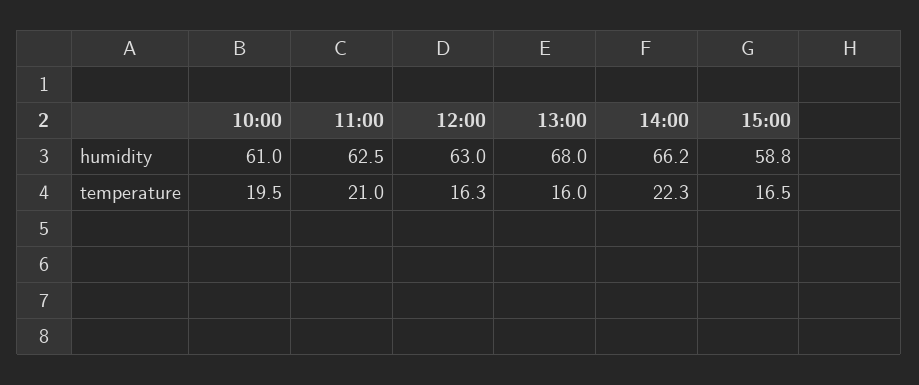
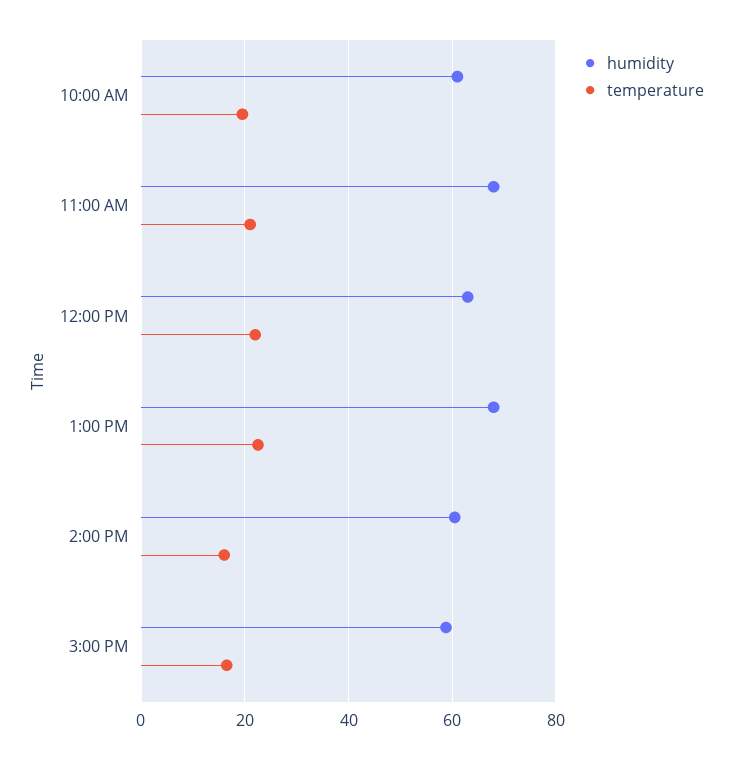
  {
    "humidity": {
      "10:00": 61,
-     "11:00": 62.5,
+     "11:00": 68,
      "12:00": 63,
      "13:00": 68,
-     "14:00": 66.2,
+     "14:00": 60,
      "15:00": 58.8
    },
    "temperature": {
      "10:00": 19.5,
      "11:00": 21,
-     "12:00": 16.3,
+     "12:00": 22,
-     "13:00": 16,
+     "13:00": 22,
-     "14:00": 22.3,
+     "14:00": 16,
      "15:00": 16.5
    }
  }

